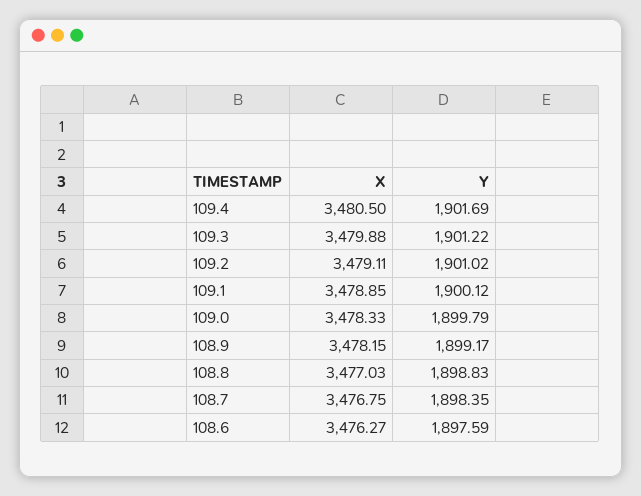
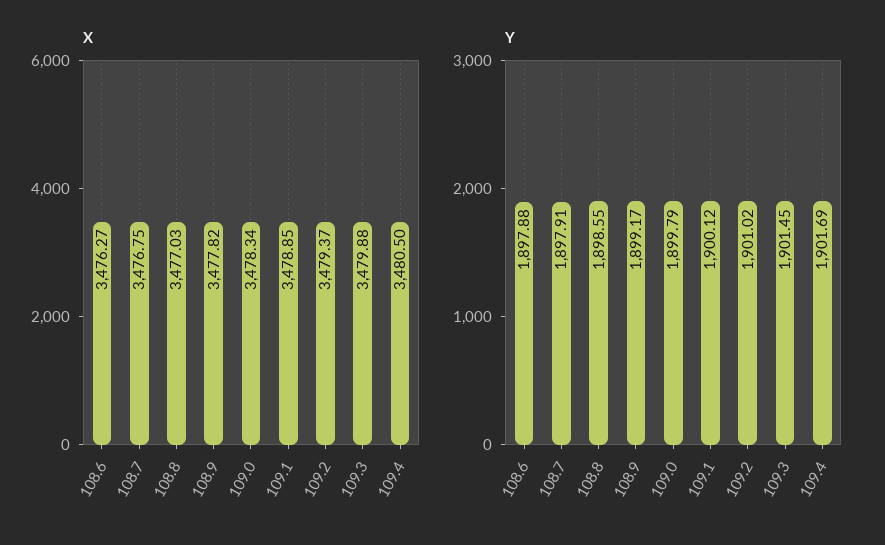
  {
    "X": {
      "109.4": 3480.5,
      "109.3": 3479.88,
-     "109.2": 3479.11,
+     "109.2": 3479.37,
      "109.1": 3478.85,
-     "109.0": 3478.33,
+     "109.0": 3478.34,
-     "108.9": 3478.15,
+     "108.9": 3477.82,
      "108.8": 3477.03,
      "108.7": 3476.75,
      "108.6": 3476.27
    },
    "Y": {
      "109.4": 1901.69,
-     "109.3": 1901.22,
+     "109.3": 1901.45,
      "109.2": 1901.02,
      "109.1": 1900.12,
      "109.0": 1899.79,
      "108.9": 1899.17,
-     "108.8": 1898.83,
+     "108.8": 1898.55,
-     "108.7": 1898.35,
+     "108.7": 1897.91,
-     "108.6": 1897.59
+     "108.6": 1897.88
    }
  }

